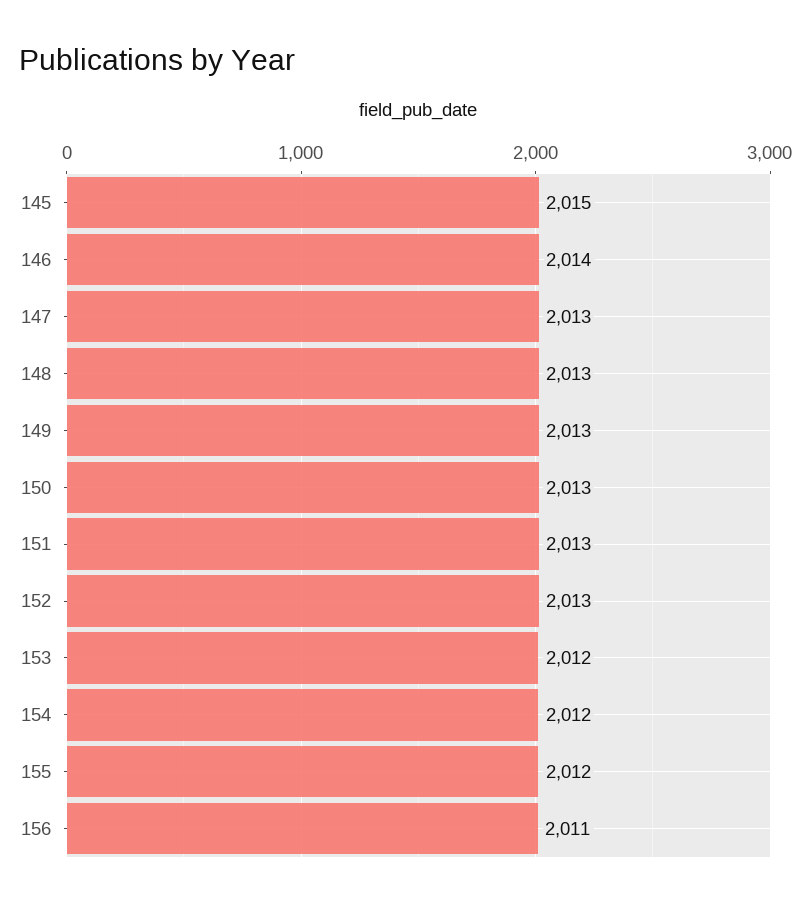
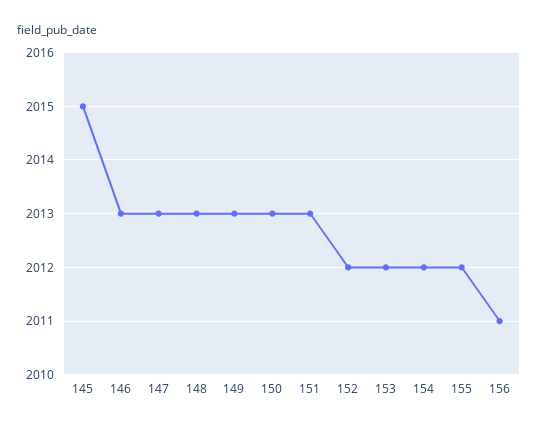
  {
    "145": 2015,
-   "146": 2014,
+   "146": 2013,
    "147": 2013,
    "148": 2013,
    "149": 2013,
    "150": 2013,
    "151": 2013,
-   "152": 2013,
+   "152": 2012,
    "153": 2012,
    "154": 2012,
    "155": 2012,
    "156": 2011
  }

